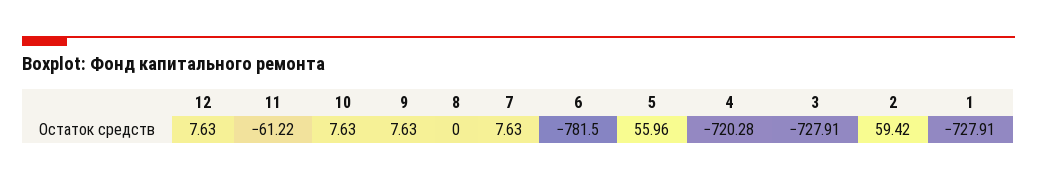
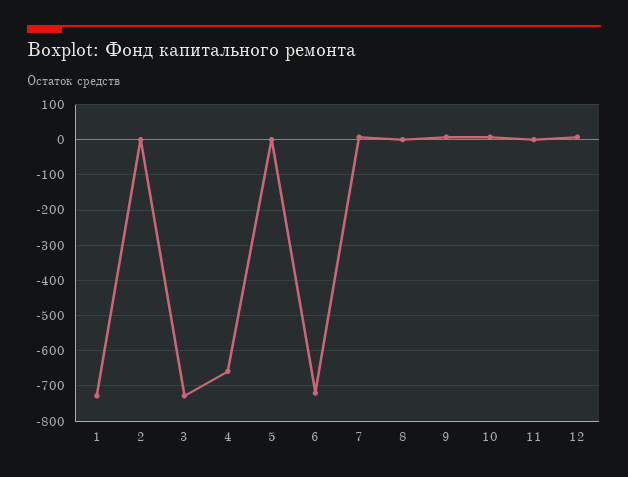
  {
    "12": 7.63,
-   "11": -61.22,
+   "11": 0,
    "10": 7.63,
    "9": 7.63,
    "8": 0,
    "7": 7.63,
-   "6": -781.5,
+   "6": -720,
-   "5": 55.96,
+   "5": 0,
-   "4": -720.28,
+   "4": -660,
    "3": -727.91,
-   "2": 59.42,
+   "2": 0,
    "1": -727.91
  }

